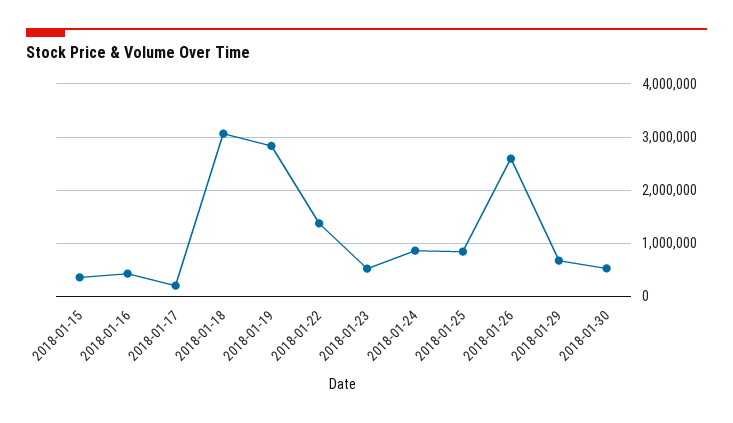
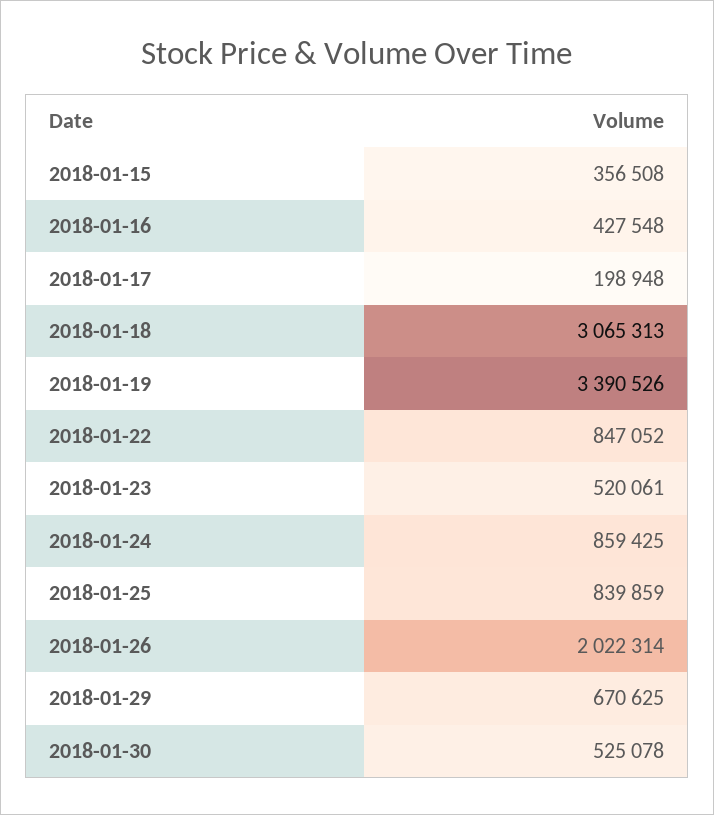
  {
    "2018-01-15": 356508,
    "2018-01-16": 427548,
    "2018-01-17": 198948,
    "2018-01-18": 3065313,
-   "2018-01-19": 2800000,
+   "2018-01-19": 3390526,
-   "2018-01-22": 1400000,
+   "2018-01-22": 847052,
    "2018-01-23": 520061,
    "2018-01-24": 859425,
    "2018-01-25": 839859,
-   "2018-01-26": 2600000,
+   "2018-01-26": 2022314,
    "2018-01-29": 670625,
    "2018-01-30": 525078
  }

